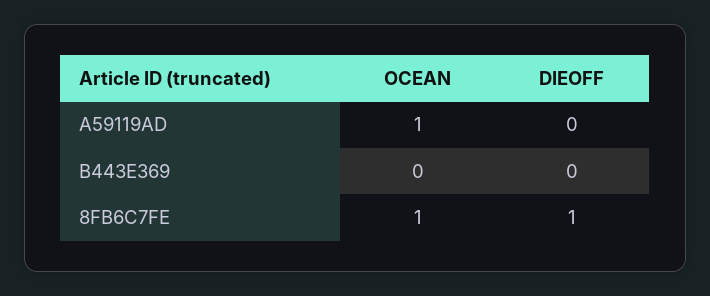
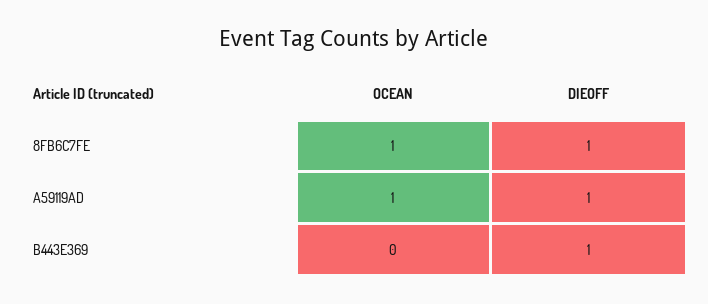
  {
    "OCEAN": {
      "A59119AD": 1,
      "B443E369": 0,
      "8FB6C7FE": 1
    },
    "DIEOFF": {
-     "A59119AD": 0,
+     "A59119AD": 1,
-     "B443E369": 0,
+     "B443E369": 1,
      "8FB6C7FE": 1
    }
  }

